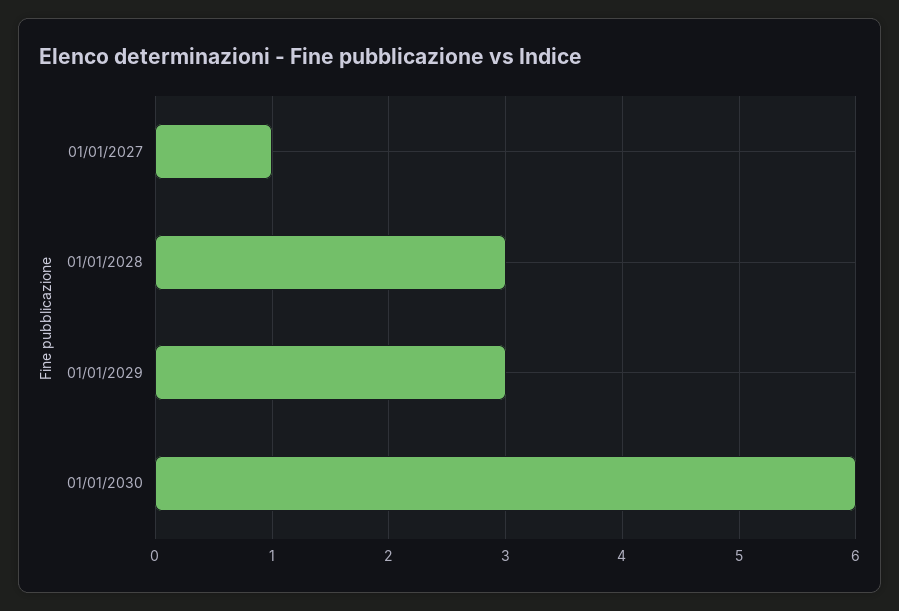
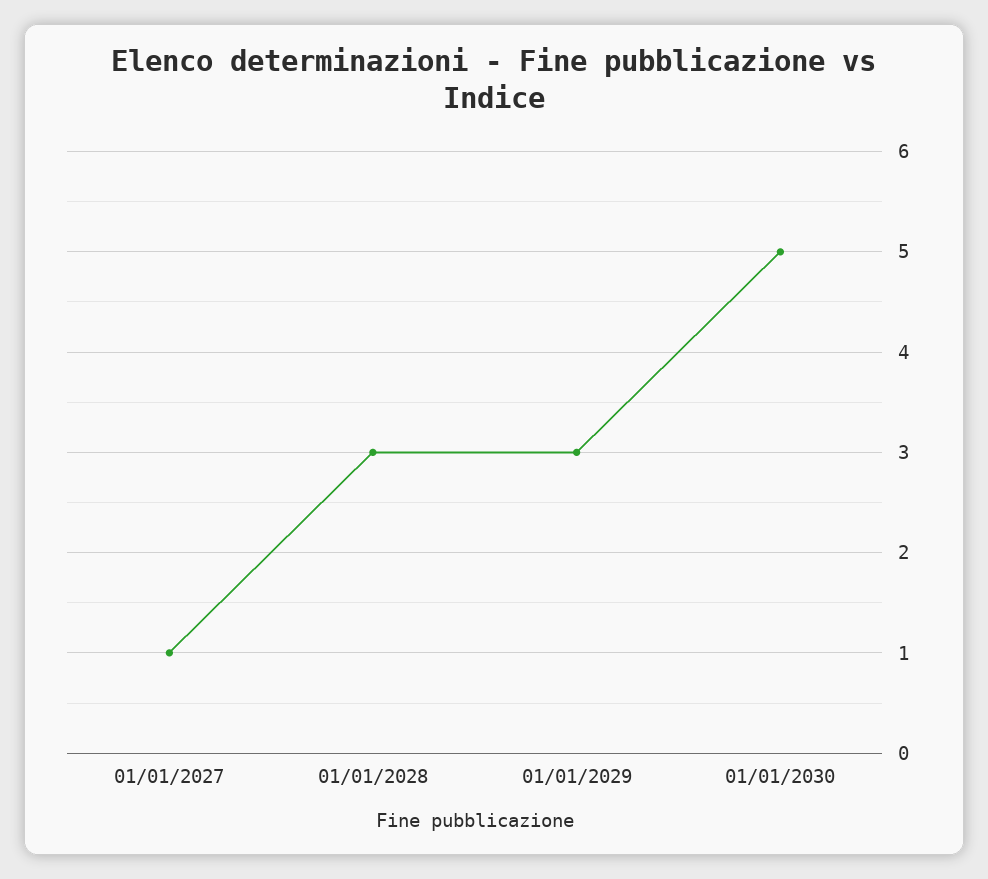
  {
    "01/01/2027": 1,
    "01/01/2028": 3,
    "01/01/2029": 3,
-   "01/01/2030": 6
+   "01/01/2030": 5
  }

